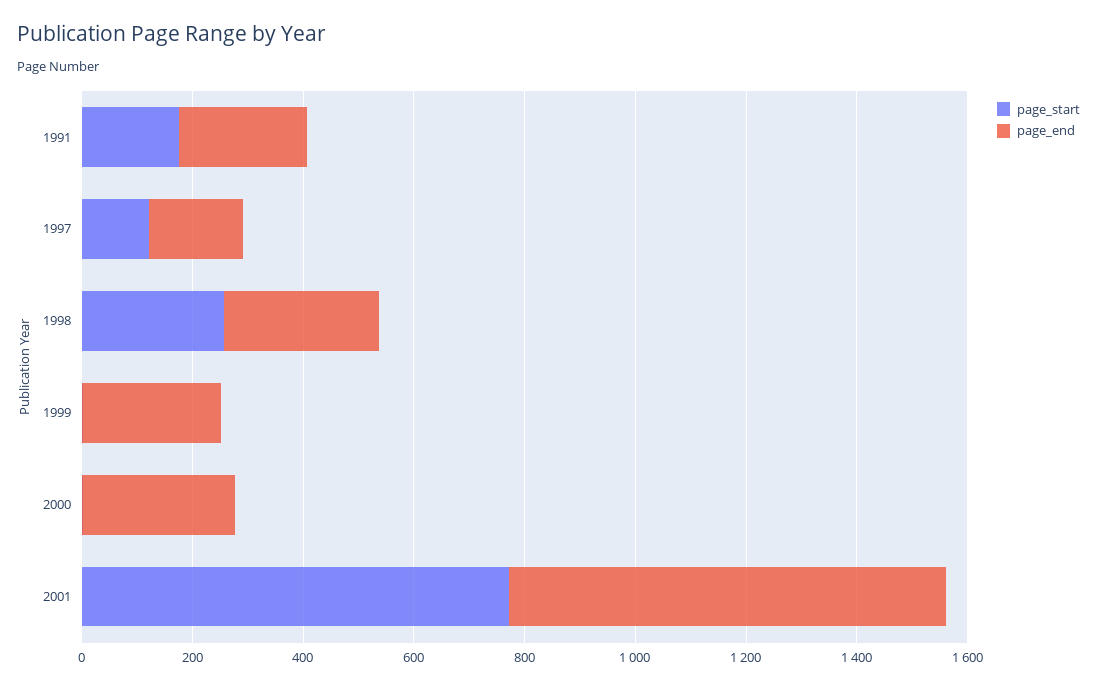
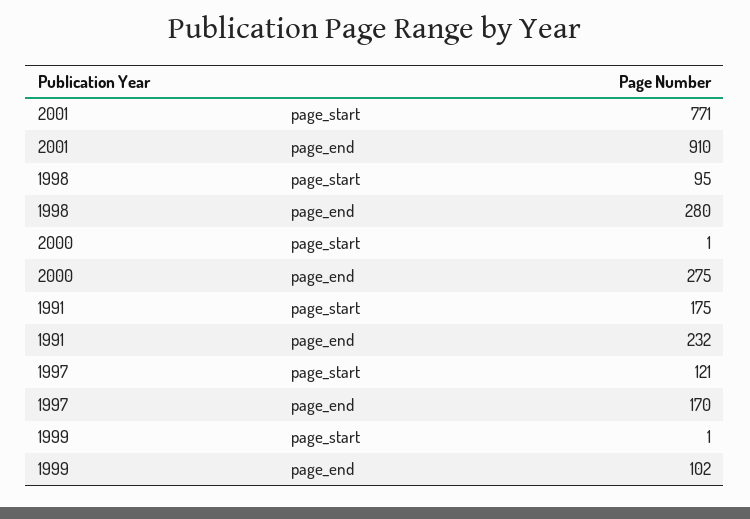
  {
    "page_start": {
      "1991": 175,
      "1997": 121,
-     "1998": 250,
+     "1998": 95,
      "1999": 1,
      "2000": 1,
      "2001": 771
    },
    "page_end": {
      "1991": 232,
      "1997": 170,
      "1998": 280,
-     "1999": 250,
+     "1999": 102,
      "2000": 275,
-     "2001": 800
+     "2001": 910
    }
  }

